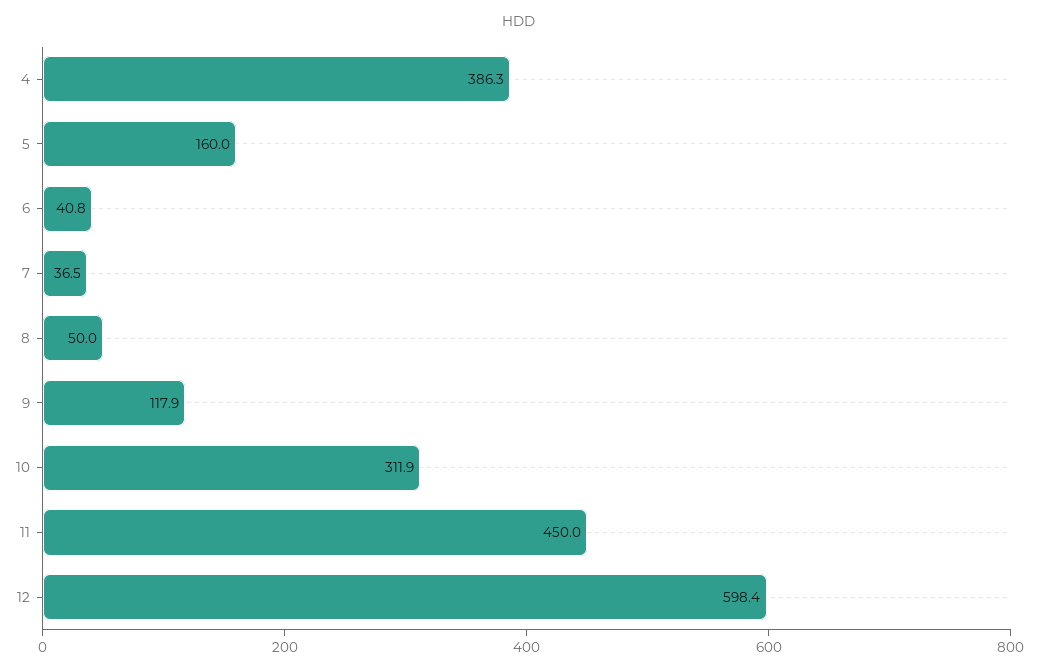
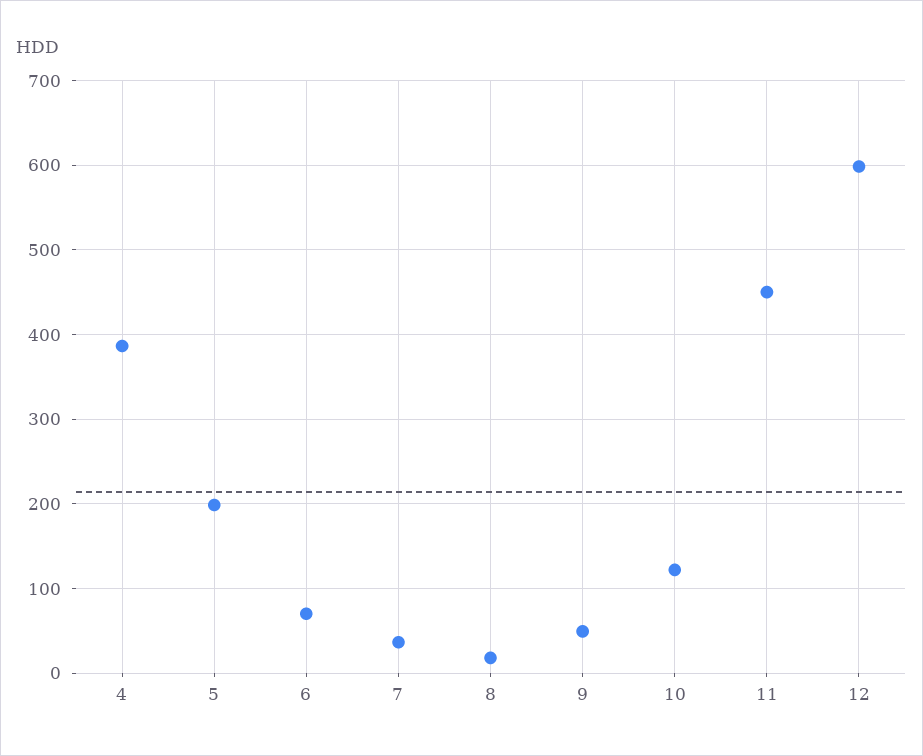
  {
    "4": 386.3,
-   "5": 160,
+   "5": 200,
-   "6": 40.8,
+   "6": 70,
    "7": 36.5,
-   "8": 50,
+   "8": 20,
-   "9": 117.9,
+   "9": 50,
-   "10": 311.9,
+   "10": 120,
    "11": 450,
    "12": 598.4
  }

